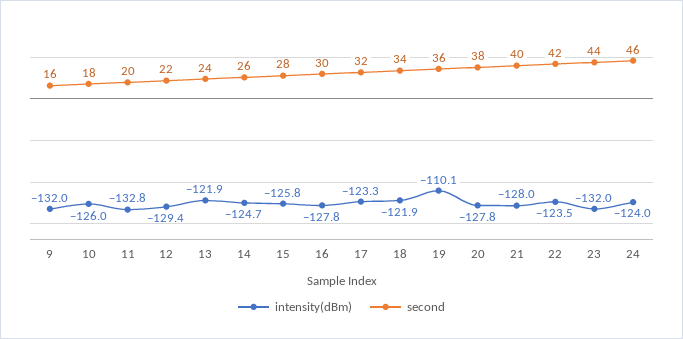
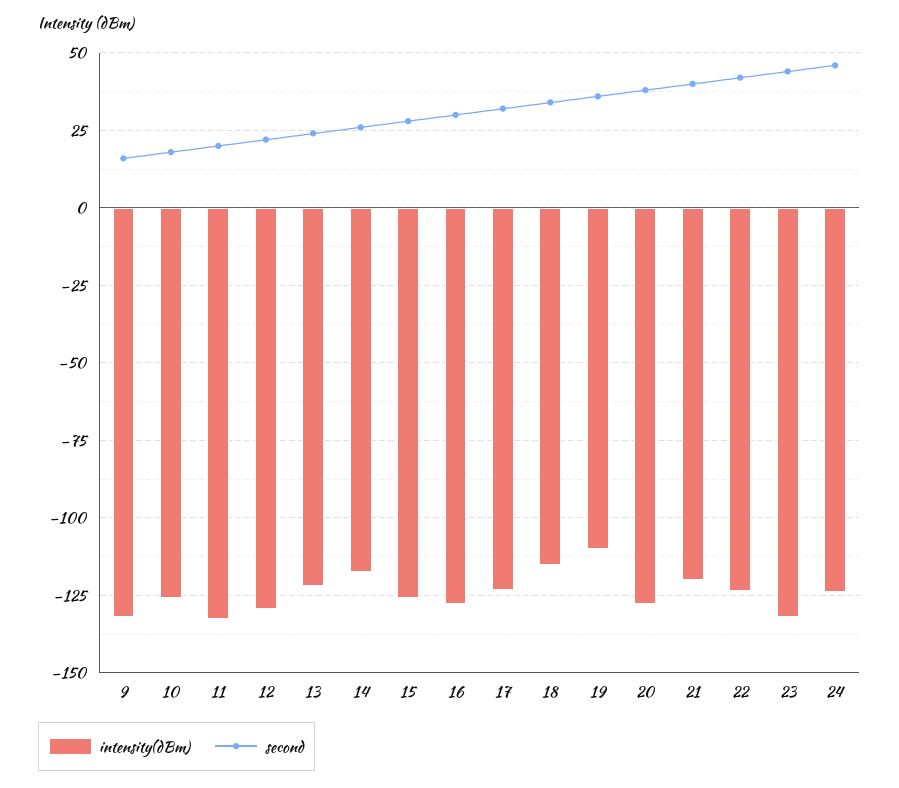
  {
    "intensity(dBm)": {
      "9": -132,
      "10": -126,
      "11": -132.8,
      "12": -129.4,
      "13": -121.9,
-     "14": -124.7,
+     "14": -117.5,
      "15": -125.8,
      "16": -127.8,
      "17": -123.3,
-     "18": -121.9,
+     "18": -115,
      "19": -110.1,
      "20": -127.8,
-     "21": -128,
+     "21": -120,
      "22": -123.5,
      "23": -132,
      "24": -124
    },
    "second": {
      "9": 16,
      "10": 18,
      "11": 20,
      "12": 22,
      "13": 24,
      "14": 26,
      "15": 28,
      "16": 30,
      "17": 32,
      "18": 34,
      "19": 36,
      "20": 38,
      "21": 40,
      "22": 42,
      "23": 44,
      "24": 46
    }
  }

